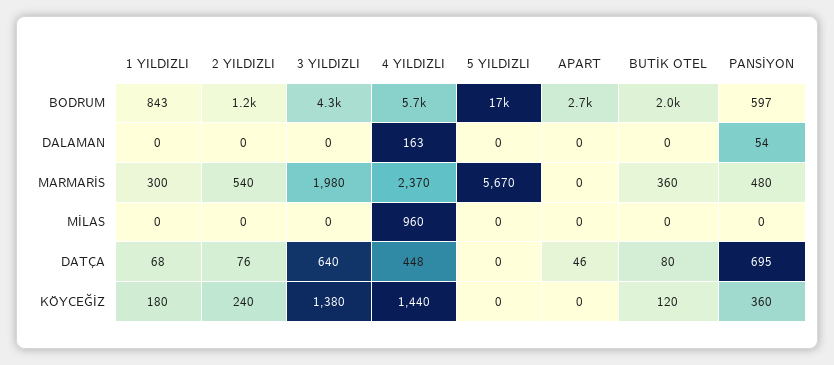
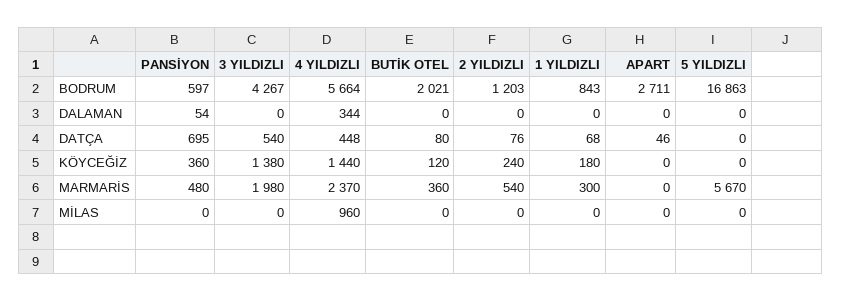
  {
    "1 YILDIZLI": {
      "BODRUM": 843,
      "DALAMAN": 0,
      "MARMARİS": 300,
      "MİLAS": 0,
      "DATÇA": 68,
      "KÖYCEĞİZ": 180
    },
    "2 YILDIZLI": {
      "BODRUM": 1203,
      "DALAMAN": 0,
      "MARMARİS": 540,
      "MİLAS": 0,
      "DATÇA": 76,
      "KÖYCEĞİZ": 240
    },
    "3 YILDIZLI": {
      "BODRUM": 4267,
      "DALAMAN": 0,
      "MARMARİS": 1980,
      "MİLAS": 0,
-     "DATÇA": 640,
+     "DATÇA": 540,
      "KÖYCEĞİZ": 1380
    },
    "4 YILDIZLI": {
      "BODRUM": 5664,
-     "DALAMAN": 163,
+     "DALAMAN": 344,
      "MARMARİS": 2370,
      "MİLAS": 960,
      "DATÇA": 448,
      "KÖYCEĞİZ": 1440
    },
    "5 YILDIZLI": {
      "BODRUM": 16863,
      "DALAMAN": 0,
      "MARMARİS": 5670,
      "MİLAS": 0,
      "DATÇA": 0,
      "KÖYCEĞİZ": 0
    },
    "APART": {
      "BODRUM": 2711,
      "DALAMAN": 0,
      "MARMARİS": 0,
      "MİLAS": 0,
      "DATÇA": 46,
      "KÖYCEĞİZ": 0
    },
    "BUTİK OTEL": {
      "BODRUM": 2021,
      "DALAMAN": 0,
      "MARMARİS": 360,
      "MİLAS": 0,
      "DATÇA": 80,
      "KÖYCEĞİZ": 120
    },
    "PANSİYON": {
      "BODRUM": 597,
      "DALAMAN": 54,
      "MARMARİS": 480,
      "MİLAS": 0,
      "DATÇA": 695,
      "KÖYCEĞİZ": 360
    }
  }

